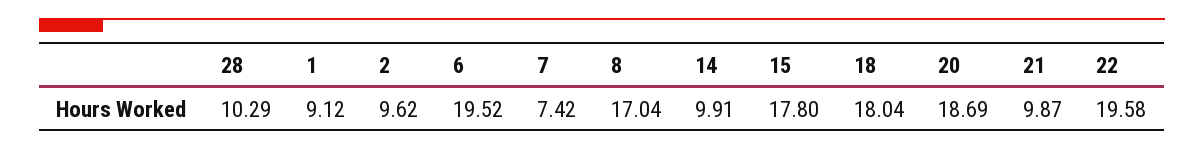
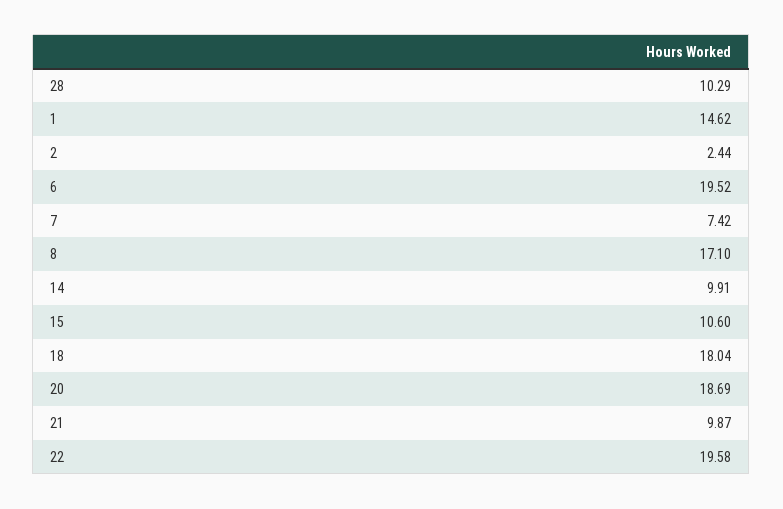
  {
    "28": 10.29,
-   "1": 9.12,
+   "1": 14.62,
-   "2": 9.62,
+   "2": 2.44,
    "6": 19.52,
    "7": 7.42,
-   "8": 17.04,
+   "8": 17.1,
    "14": 9.91,
-   "15": 17.8,
+   "15": 10.6,
    "18": 18.04,
    "20": 18.69,
    "21": 9.87,
    "22": 19.58
  }

